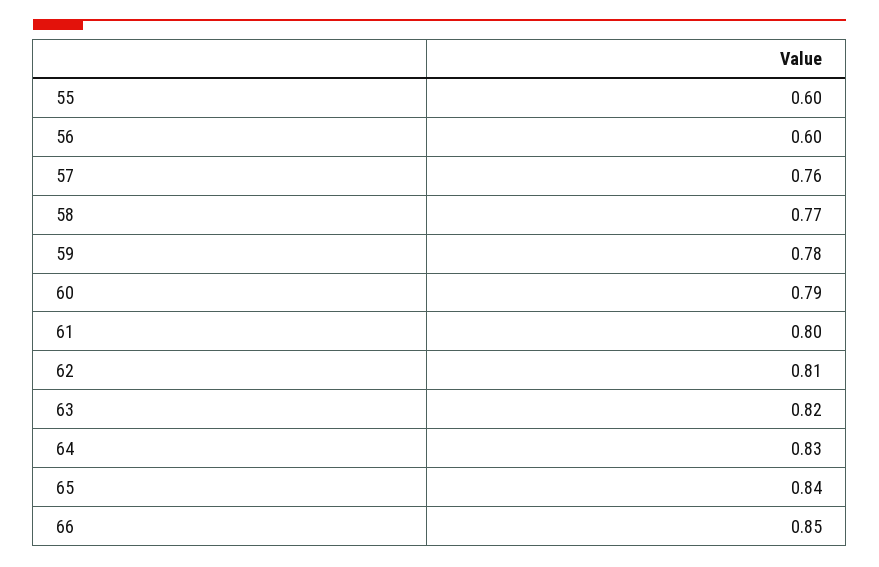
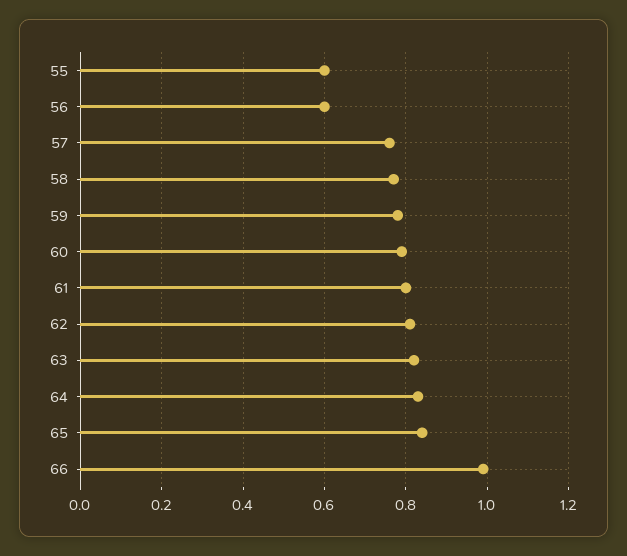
  {
    "55": 0.6,
    "56": 0.6,
    "57": 0.76,
    "58": 0.77,
    "59": 0.78,
    "60": 0.79,
    "61": 0.8,
    "62": 0.81,
    "63": 0.82,
    "64": 0.83,
    "65": 0.84,
-   "66": 0.85
+   "66": 1
  }

